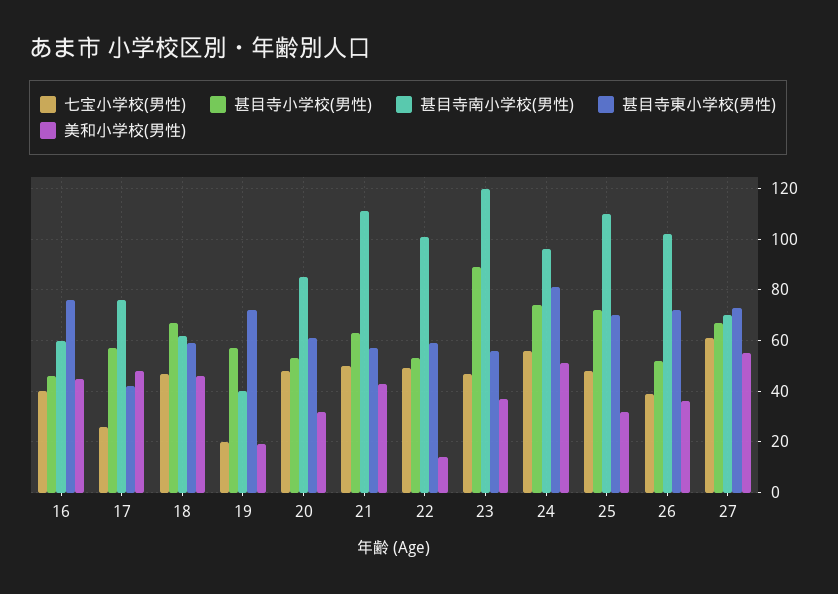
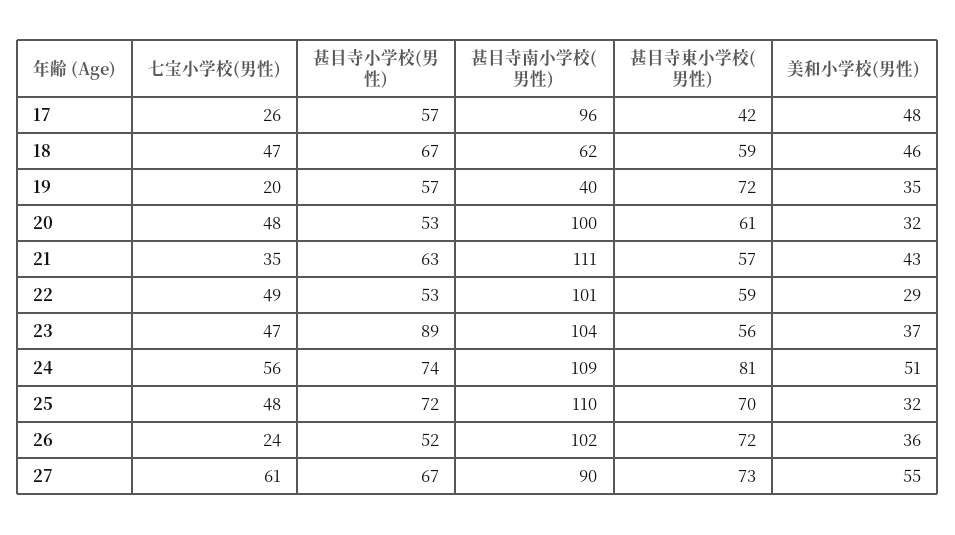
  {
    "七宝小学校(男性)": {
-     "16": 40,
      "17": 26,
      "18": 47,
      "19": 20,
      "20": 48,
-     "21": 50,
+     "21": 35,
      "22": 49,
      "23": 47,
      "24": 56,
      "25": 48,
-     "26": 40,
+     "26": 24,
      "27": 61
    },
    "甚目寺小学校(男性)": {
-     "16": 45,
      "17": 57,
      "18": 67,
      "19": 57,
      "20": 53,
      "21": 63,
      "22": 53,
      "23": 89,
      "24": 74,
      "25": 72,
      "26": 52,
      "27": 67
    },
    "甚目寺南小学校(男性)": {
-     "16": 60,
-     "17": 75,
+     "17": 96,
      "18": 62,
      "19": 40,
-     "20": 85,
+     "20": 100,
      "21": 111,
      "22": 101,
-     "23": 120,
+     "23": 104,
-     "24": 95,
+     "24": 109,
      "25": 110,
      "26": 102,
-     "27": 70
+     "27": 90
    },
    "甚目寺東小学校(男性)": {
-     "16": 75,
      "17": 42,
      "18": 59,
      "19": 72,
      "20": 61,
      "21": 57,
      "22": 59,
      "23": 56,
      "24": 81,
      "25": 70,
      "26": 72,
      "27": 73
    },
    "美和小学校(男性)": {
-     "16": 45,
      "17": 48,
      "18": 46,
-     "19": 20,
+     "19": 35,
      "20": 32,
      "21": 43,
-     "22": 15,
+     "22": 29,
      "23": 37,
      "24": 51,
      "25": 32,
      "26": 36,
      "27": 55
    }
  }

